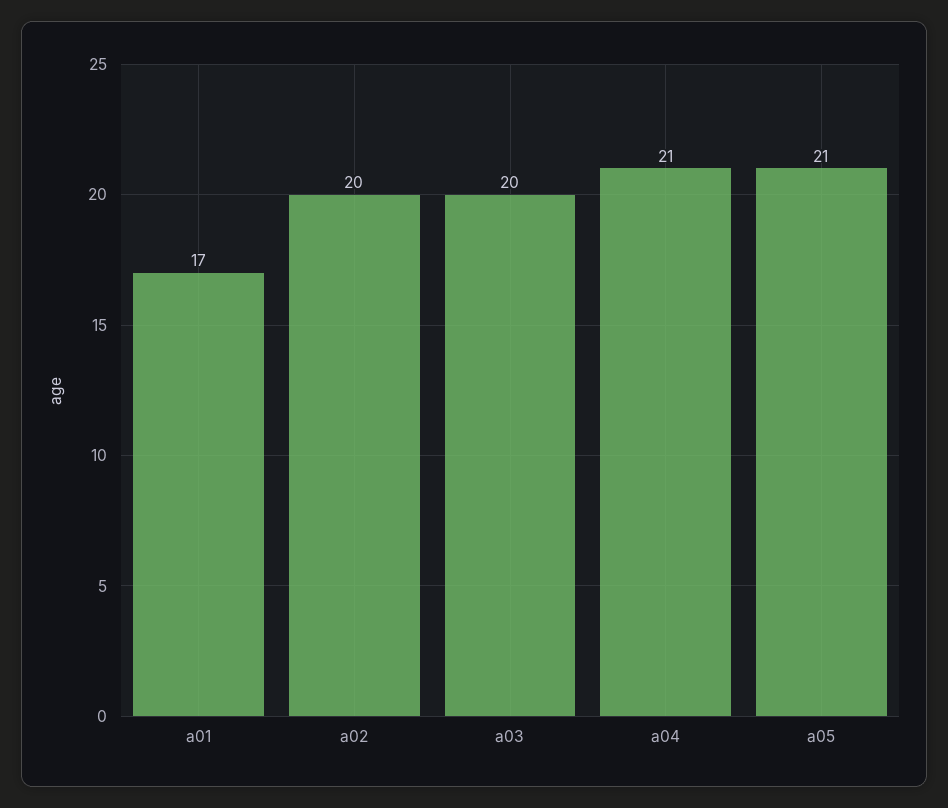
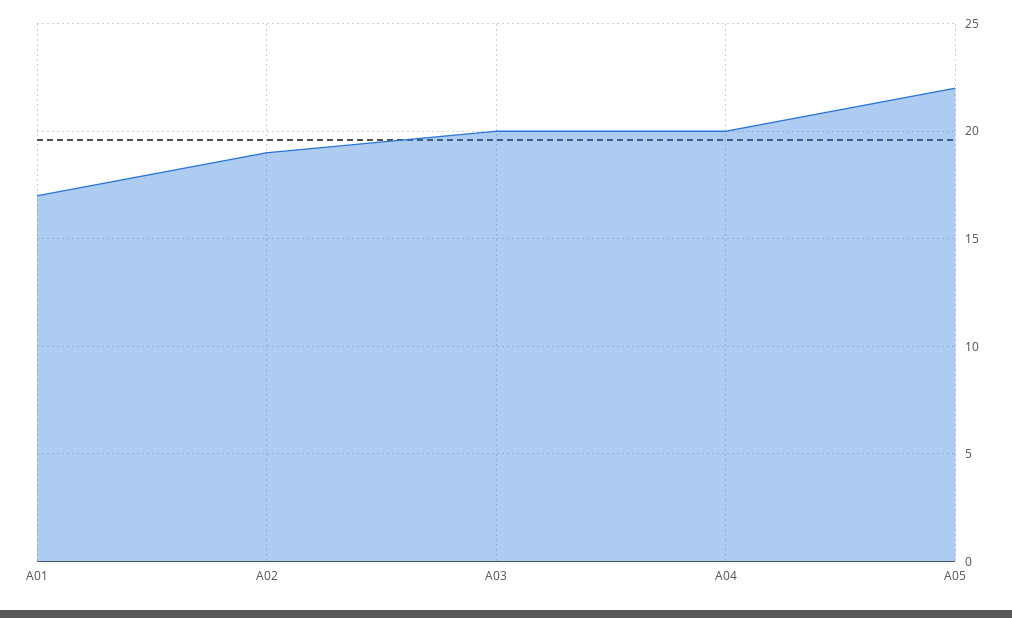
  {
    "a01": 17,
-   "a02": 20,
+   "a02": 19,
    "a03": 20,
-   "a04": 21,
+   "a04": 20,
-   "a05": 21
+   "a05": 22
  }

